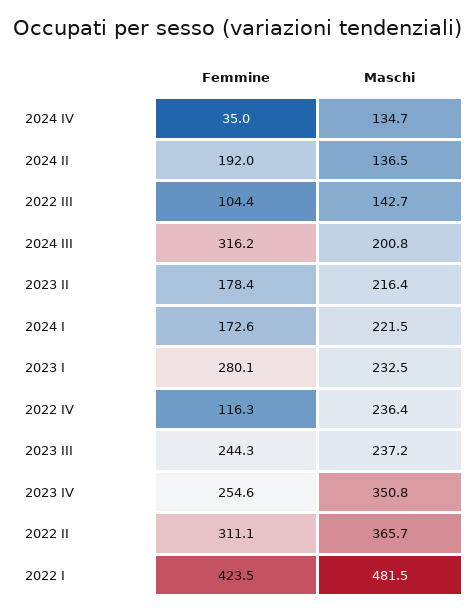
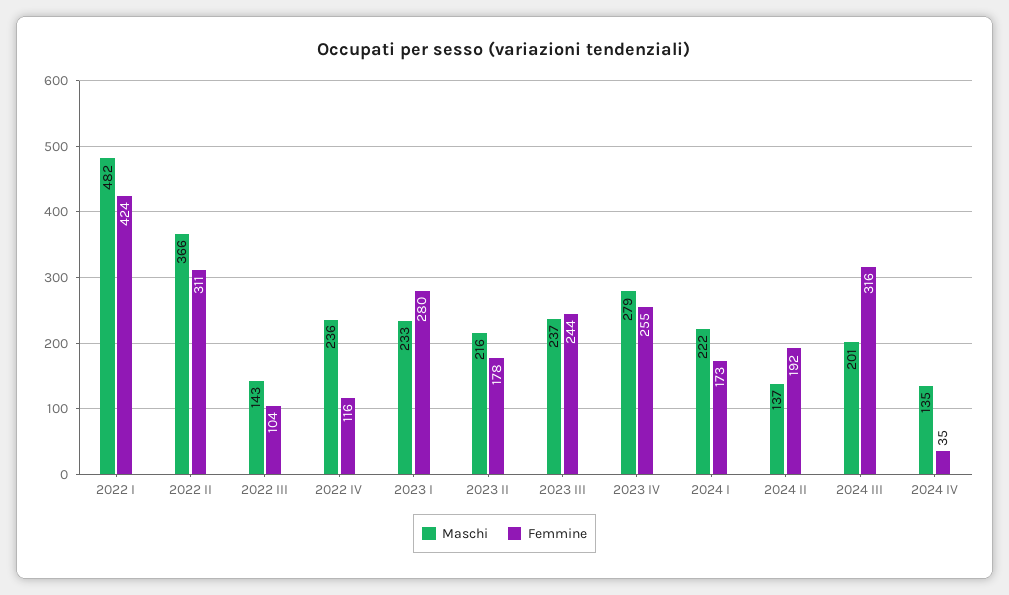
  {
    "Femmine": {
      "2024 IV": 35,
      "2024 II": 192,
      "2022 III": 104.4,
      "2024 III": 316.2,
      "2023 II": 178.4,
      "2024 I": 172.6,
      "2023 I": 280.1,
      "2022 IV": 116.3,
      "2023 III": 244.3,
      "2023 IV": 254.6,
      "2022 II": 311.1,
      "2022 I": 423.5
    },
    "Maschi": {
      "2024 IV": 134.7,
      "2024 II": 136.5,
      "2022 III": 142.7,
      "2024 III": 200.8,
      "2023 II": 216.4,
      "2024 I": 221.5,
      "2023 I": 232.5,
      "2022 IV": 236.4,
      "2023 III": 237.2,
-     "2023 IV": 350.8,
+     "2023 IV": 279,
      "2022 II": 365.7,
      "2022 I": 481.5
    }
  }

